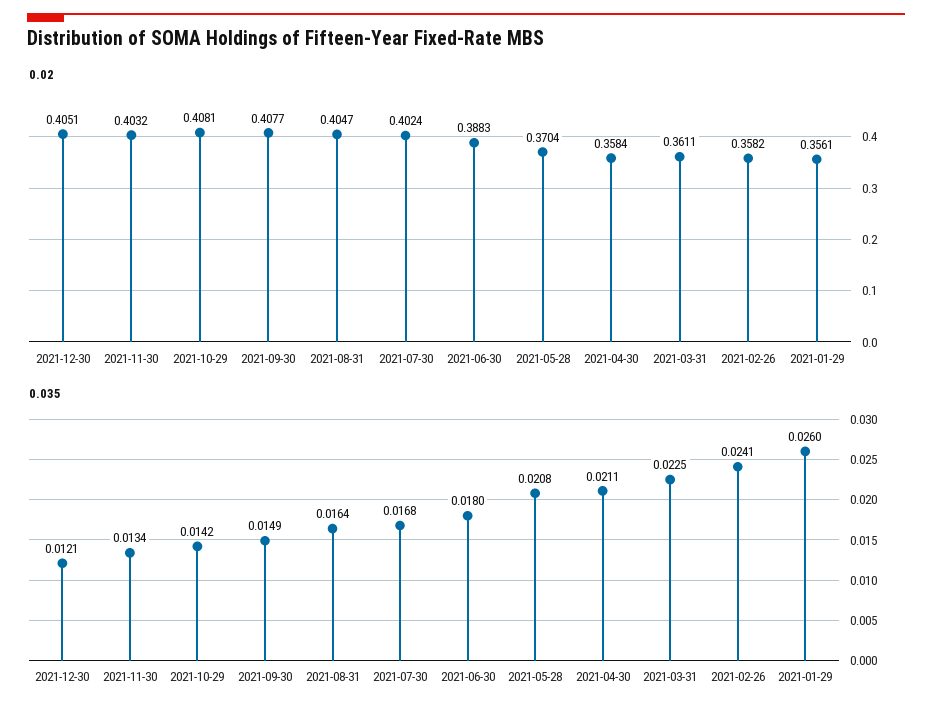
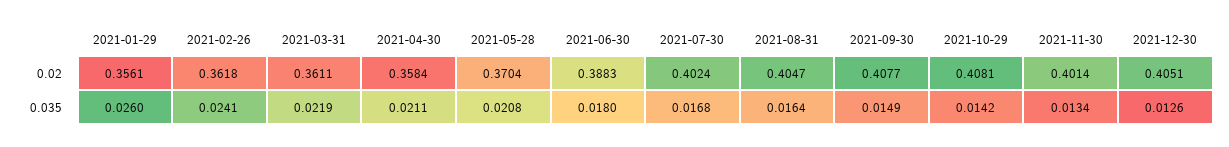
  {
    "0.02": {
      "2021-12-30": 0.4051,
-     "2021-11-30": 0.4032,
+     "2021-11-30": 0.4014,
      "2021-10-29": 0.4081,
      "2021-09-30": 0.4077,
      "2021-08-31": 0.4047,
      "2021-07-30": 0.4024,
      "2021-06-30": 0.3883,
      "2021-05-28": 0.3704,
      "2021-04-30": 0.3584,
      "2021-03-31": 0.3611,
-     "2021-02-26": 0.3582,
+     "2021-02-26": 0.3618,
      "2021-01-29": 0.3561
    },
    "0.035": {
-     "2021-12-30": 0.0121,
+     "2021-12-30": 0.0126,
      "2021-11-30": 0.0134,
      "2021-10-29": 0.0142,
      "2021-09-30": 0.0149,
      "2021-08-31": 0.0164,
      "2021-07-30": 0.0168,
      "2021-06-30": 0.018,
      "2021-05-28": 0.0208,
      "2021-04-30": 0.0211,
-     "2021-03-31": 0.0225,
+     "2021-03-31": 0.0219,
      "2021-02-26": 0.0241,
      "2021-01-29": 0.026
    }
  }

